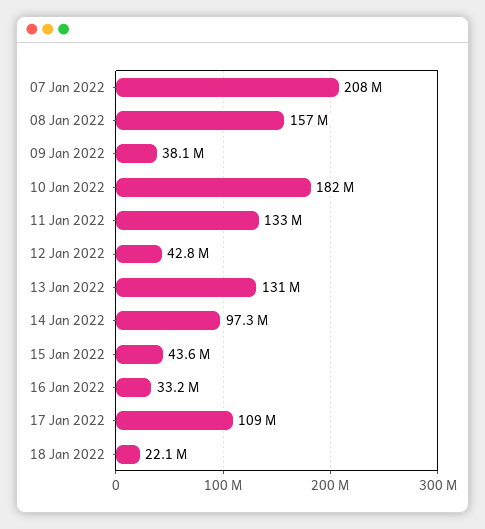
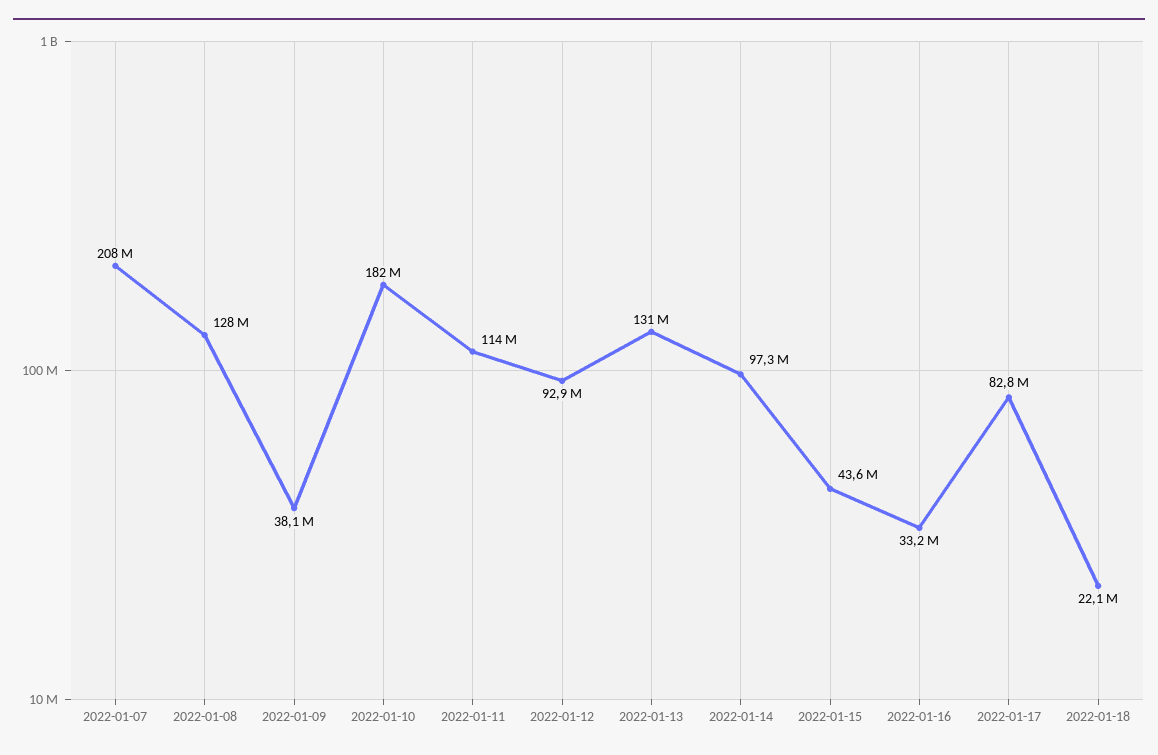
  {
    "07 Jan 2022": 208000000,
-   "08 Jan 2022": 157000000,
+   "08 Jan 2022": 128000000,
    "09 Jan 2022": 38100000,
    "10 Jan 2022": 182000000,
-   "11 Jan 2022": 133000000,
+   "11 Jan 2022": 114000000,
-   "12 Jan 2022": 42800000,
+   "12 Jan 2022": 92900000,
    "13 Jan 2022": 131000000,
    "14 Jan 2022": 97300000,
    "15 Jan 2022": 43600000,
    "16 Jan 2022": 33200000,
-   "17 Jan 2022": 109000000,
+   "17 Jan 2022": 82800000,
    "18 Jan 2022": 22100000
  }

